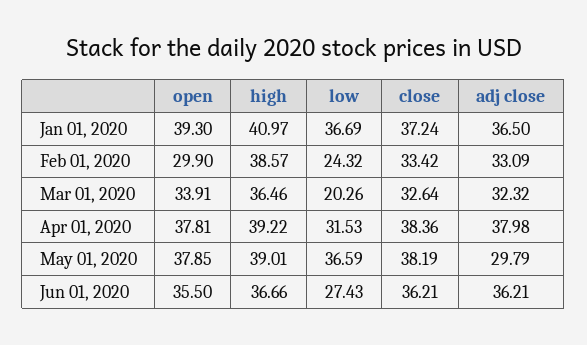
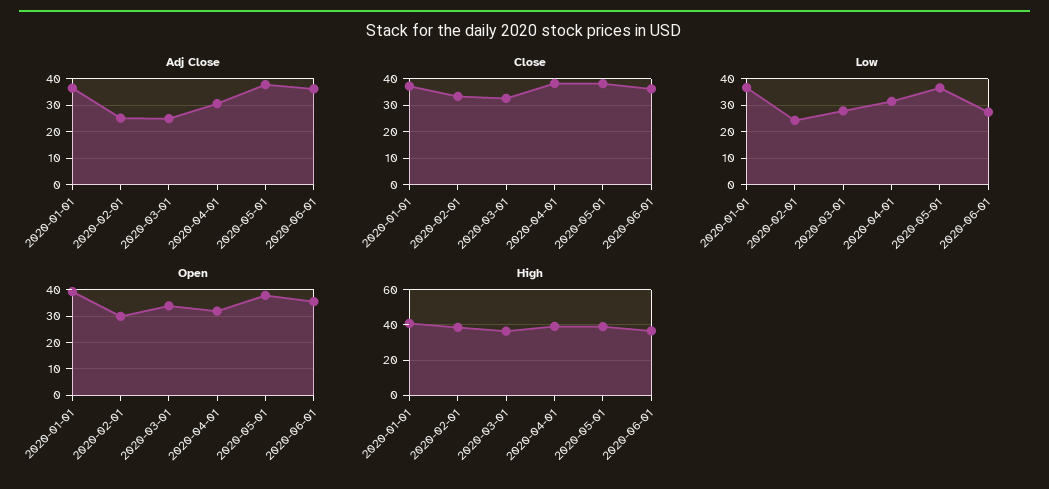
  {
    "open": {
      "Jan 01, 2020": 39.3,
      "Feb 01, 2020": 29.9,
      "Mar 01, 2020": 33.91,
-     "Apr 01, 2020": 37.81,
+     "Apr 01, 2020": 32.5,
      "May 01, 2020": 37.85,
      "Jun 01, 2020": 35.5
    },
    "high": {
      "Jan 01, 2020": 40.97,
      "Feb 01, 2020": 38.57,
      "Mar 01, 2020": 36.46,
      "Apr 01, 2020": 39.22,
      "May 01, 2020": 39.01,
      "Jun 01, 2020": 36.66
    },
    "low": {
      "Jan 01, 2020": 36.69,
      "Feb 01, 2020": 24.32,
-     "Mar 01, 2020": 20.26,
+     "Mar 01, 2020": 27.5,
      "Apr 01, 2020": 31.53,
      "May 01, 2020": 36.59,
      "Jun 01, 2020": 27.43
    },
    "close": {
      "Jan 01, 2020": 37.24,
      "Feb 01, 2020": 33.42,
      "Mar 01, 2020": 32.64,
      "Apr 01, 2020": 38.36,
      "May 01, 2020": 38.19,
      "Jun 01, 2020": 36.21
    },
    "adj close": {
      "Jan 01, 2020": 36.5,
-     "Feb 01, 2020": 33.09,
+     "Feb 01, 2020": 25,
-     "Mar 01, 2020": 32.32,
+     "Mar 01, 2020": 25,
-     "Apr 01, 2020": 37.98,
+     "Apr 01, 2020": 30,
-     "May 01, 2020": 29.79,
+     "May 01, 2020": 37.5,
      "Jun 01, 2020": 36.21
    }
  }

